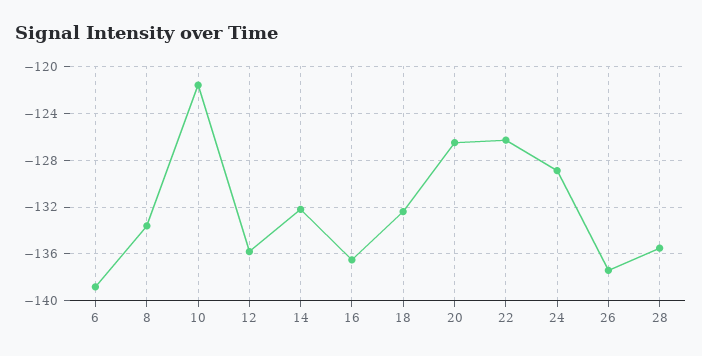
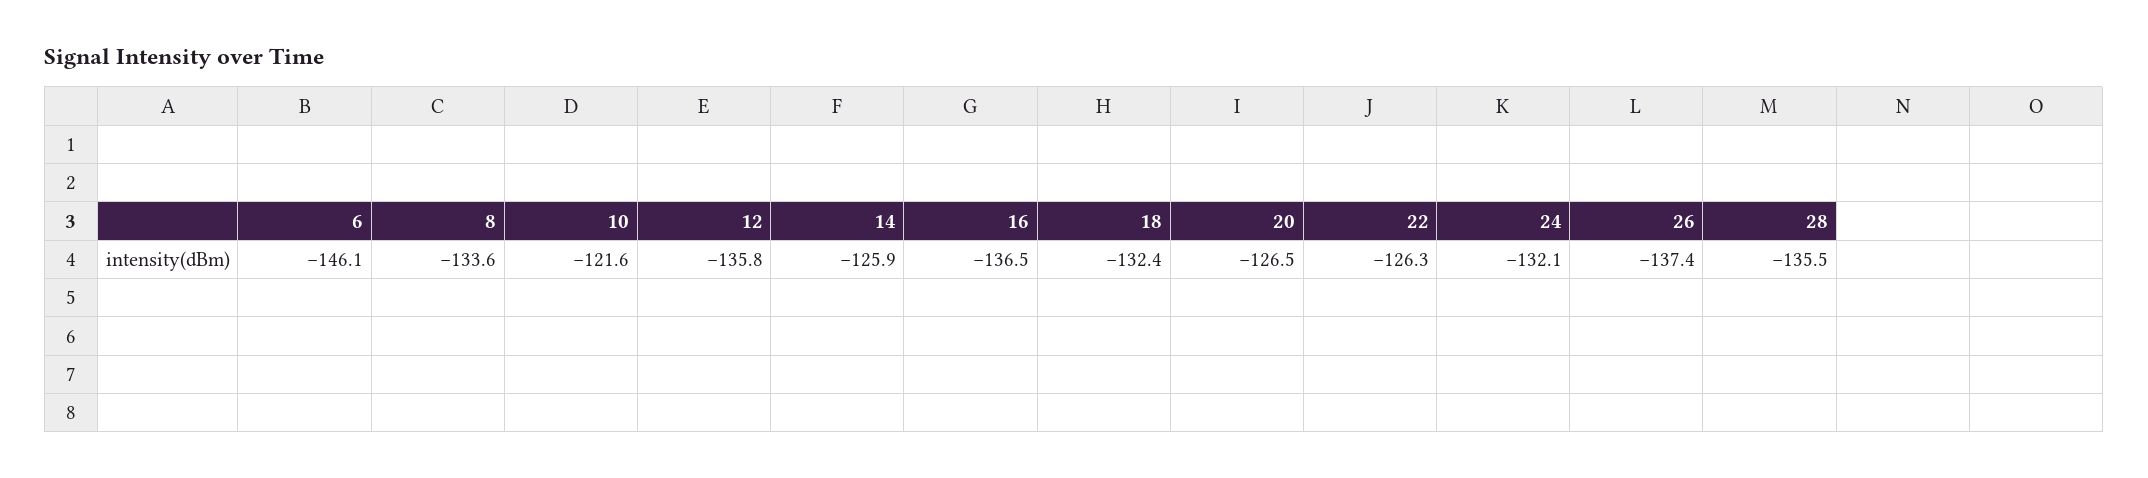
  {
-   "6": -139,
+   "6": -146.1,
    "8": -133.6,
    "10": -121.6,
    "12": -135.8,
-   "14": -132,
+   "14": -125.9,
    "16": -136.5,
    "18": -132.4,
    "20": -126.5,
    "22": -126.3,
-   "24": -129,
+   "24": -132.1,
    "26": -137.4,
    "28": -135.5
  }

